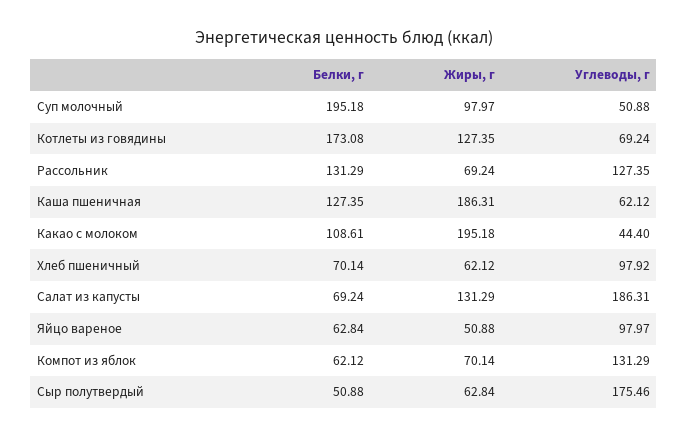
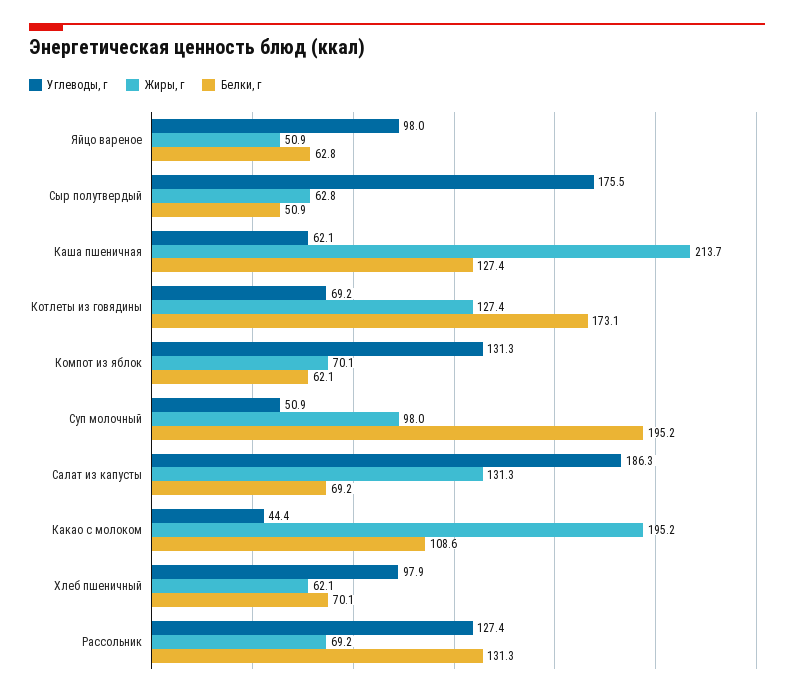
  {
    "Белки, г": {
      "Суп молочный": 195.18,
      "Котлеты из говядины": 173.08,
      "Рассольник": 131.29,
      "Каша пшеничная": 127.35,
      "Какао с молоком": 108.61,
      "Хлеб пшеничный": 70.14,
      "Салат из капусты": 69.24,
      "Яйцо вареное": 62.84,
      "Компот из яблок": 62.12,
      "Сыр полутвердый": 50.88
    },
    "Жиры, г": {
      "Суп молочный": 97.97,
      "Котлеты из говядины": 127.35,
      "Рассольник": 69.24,
-     "Каша пшеничная": 186.31,
+     "Каша пшеничная": 213.7,
      "Какао с молоком": 195.18,
      "Хлеб пшеничный": 62.12,
      "Салат из капусты": 131.29,
      "Яйцо вареное": 50.88,
      "Компот из яблок": 70.14,
      "Сыр полутвердый": 62.84
    },
    "Углеводы, г": {
      "Суп молочный": 50.88,
      "Котлеты из говядины": 69.24,
      "Рассольник": 127.35,
      "Каша пшеничная": 62.12,
      "Какао с молоком": 44.4,
      "Хлеб пшеничный": 97.92,
      "Салат из капусты": 186.31,
      "Яйцо вареное": 97.97,
      "Компот из яблок": 131.29,
      "Сыр полутвердый": 175.46
    }
  }

